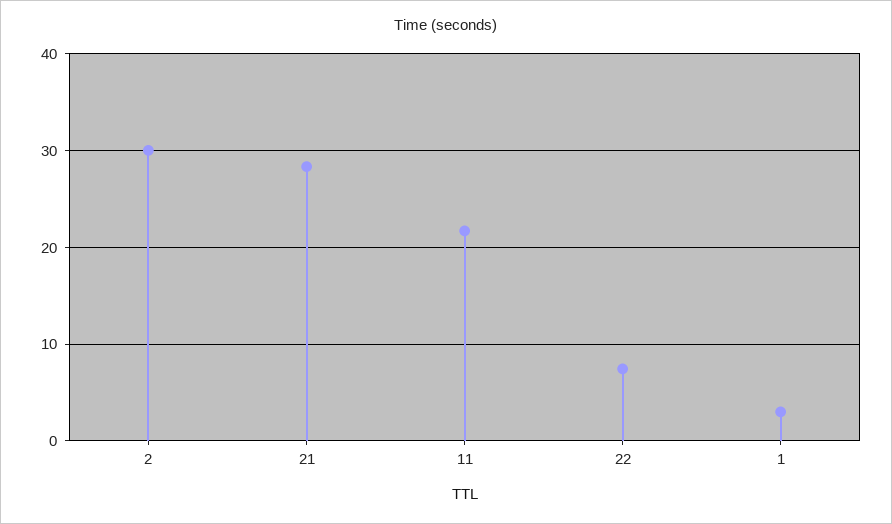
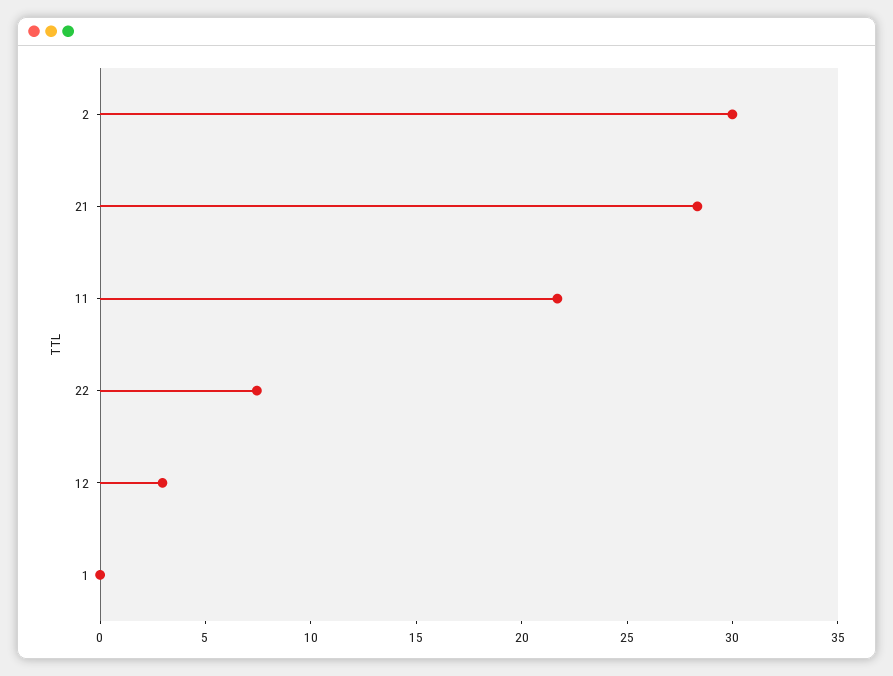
  {
    "2": 30,
    "21": 28,
    "11": 22,
    "22": 7,
-   "1": 3
+   "1": 0,
+   "12": 3
  }

